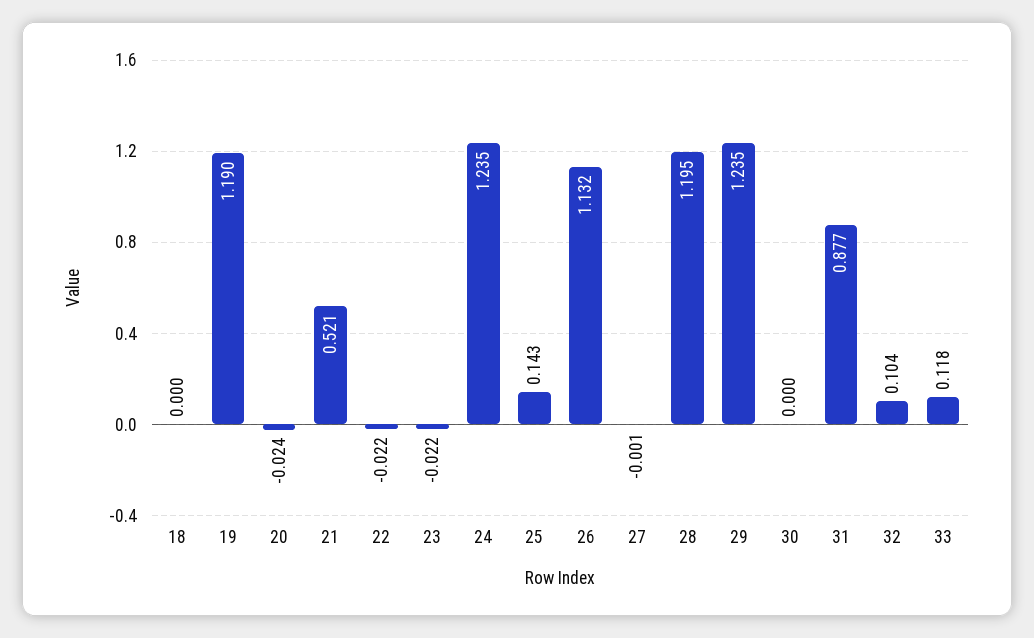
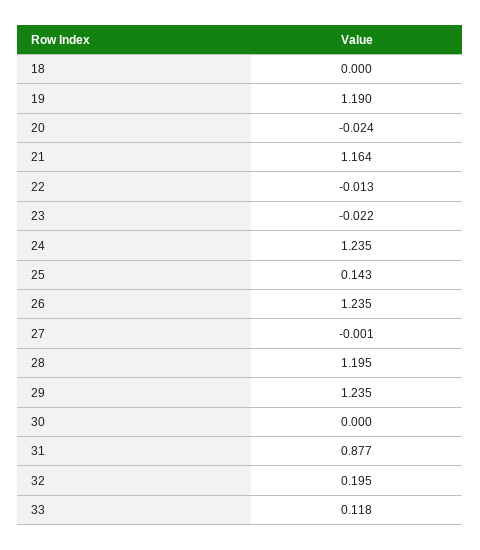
  {
    "18": 0,
    "19": 1.19,
    "20": -0.024,
-   "21": 0.521,
+   "21": 1.164,
-   "22": -0.022,
+   "22": -0.013,
    "23": -0.022,
    "24": 1.235,
    "25": 0.143,
-   "26": 1.132,
+   "26": 1.235,
    "27": -0.001,
    "28": 1.195,
    "29": 1.235,
    "30": 0,
    "31": 0.877,
-   "32": 0.104,
+   "32": 0.195,
    "33": 0.118
  }

